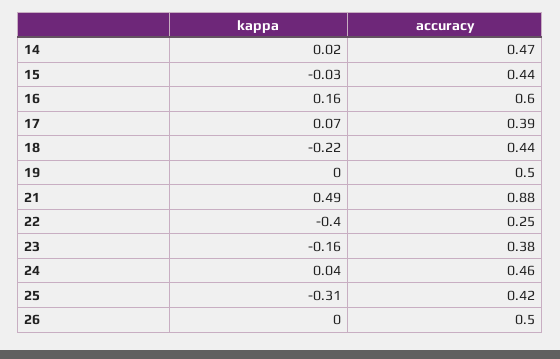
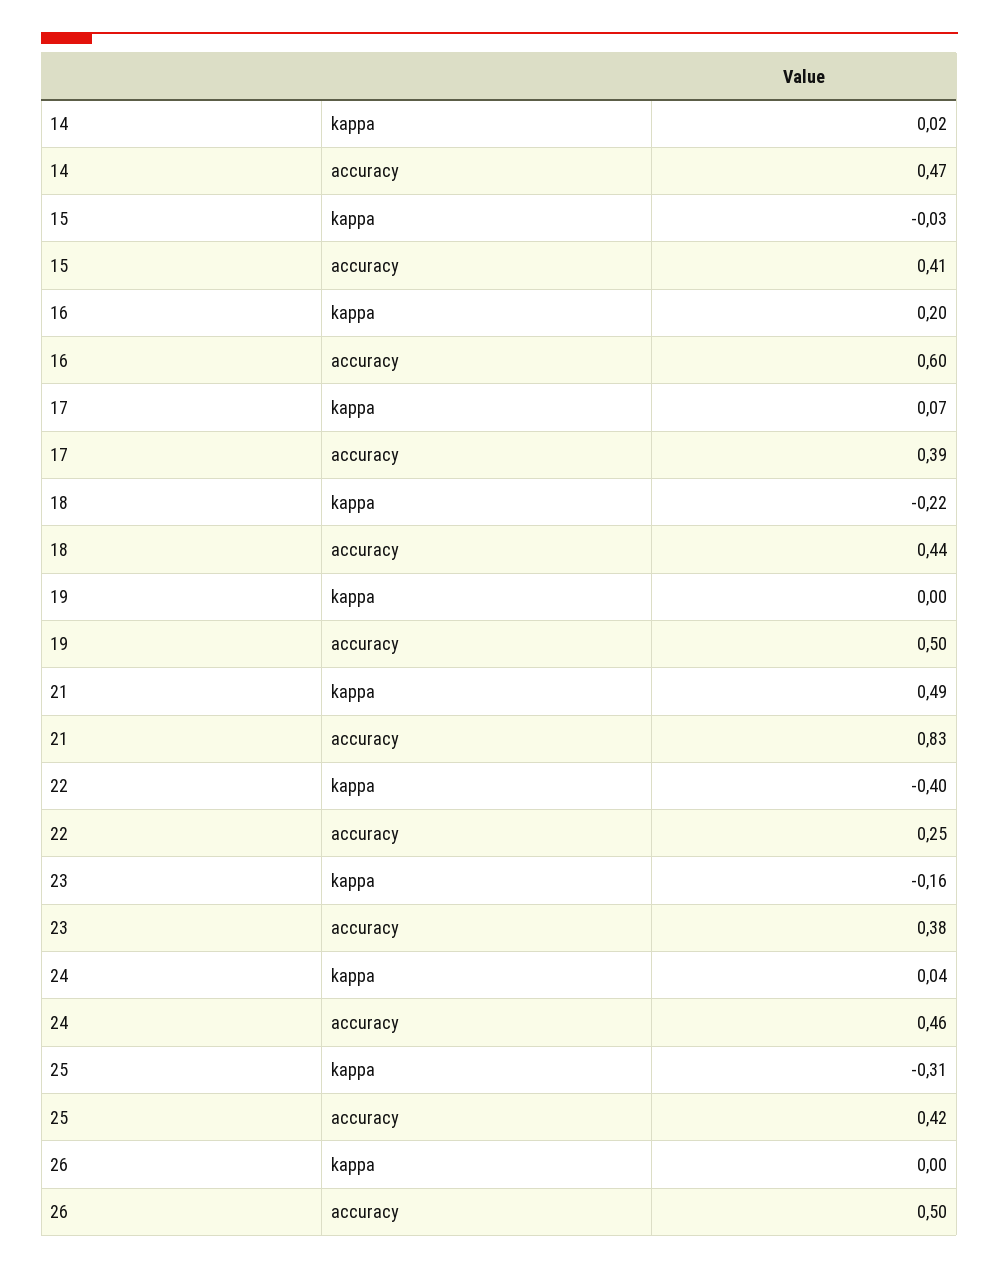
  {
    "kappa": {
      "14": 0.02,
      "15": -0.03,
-     "16": 0.16,
+     "16": 0.2,
      "17": 0.07,
      "18": -0.22,
      "19": 0,
      "21": 0.49,
      "22": -0.4,
      "23": -0.16,
      "24": 0.04,
      "25": -0.31,
      "26": 0
    },
    "accuracy": {
      "14": 0.47,
-     "15": 0.44,
+     "15": 0.41,
      "16": 0.6,
      "17": 0.39,
      "18": 0.44,
      "19": 0.5,
-     "21": 0.88,
+     "21": 0.83,
      "22": 0.25,
      "23": 0.38,
      "24": 0.46,
      "25": 0.42,
      "26": 0.5
    }
  }

